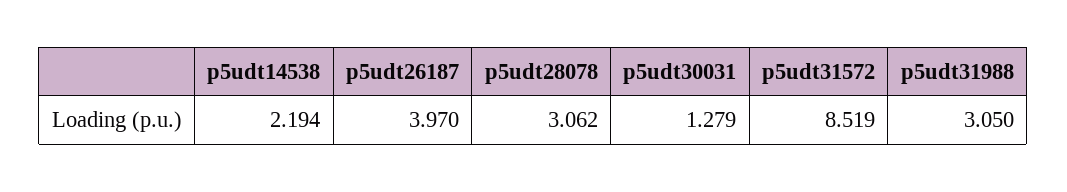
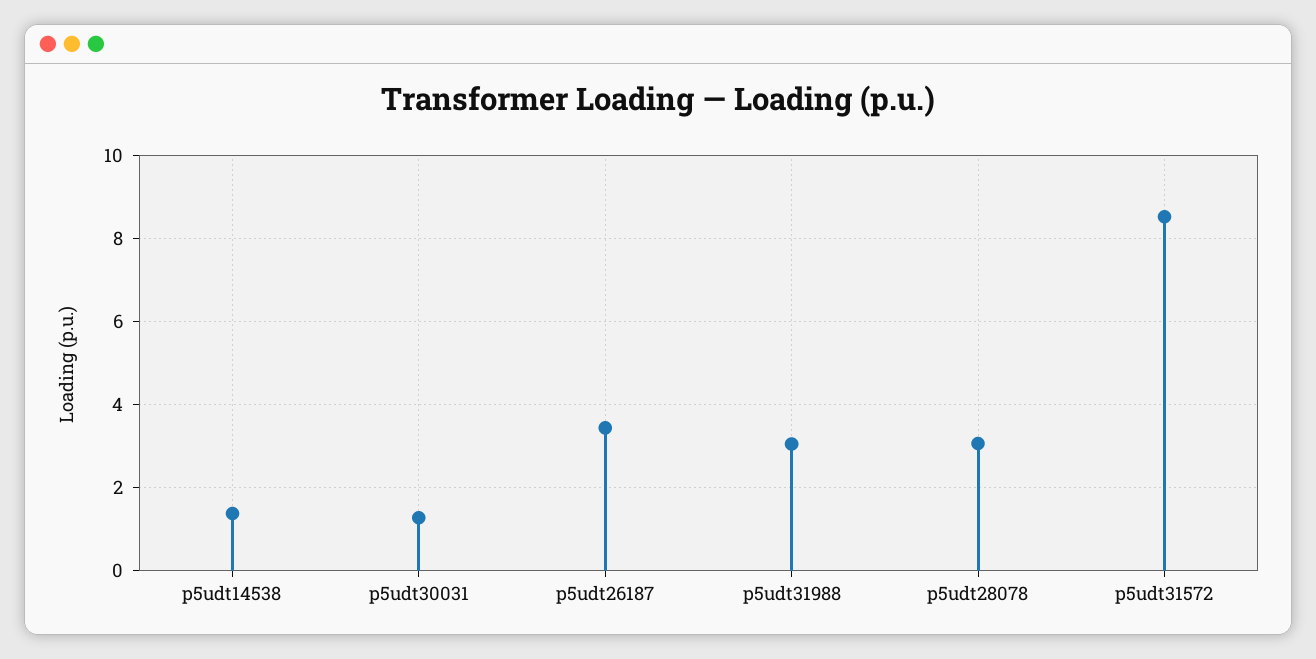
  {
-   "p5udt14538": 2.194,
+   "p5udt14538": 1.4,
-   "p5udt26187": 3.97,
+   "p5udt26187": 3.4,
    "p5udt28078": 3.062,
    "p5udt30031": 1.279,
    "p5udt31572": 8.519,
    "p5udt31988": 3.05
  }

